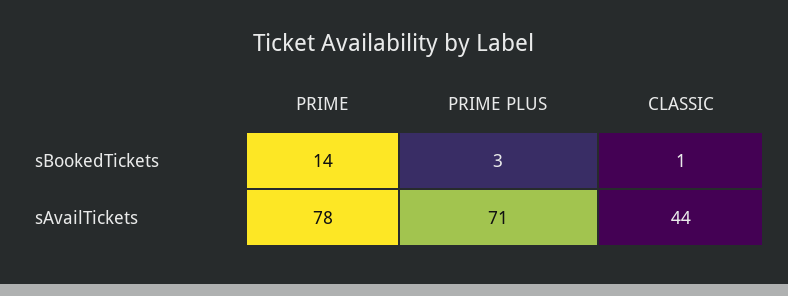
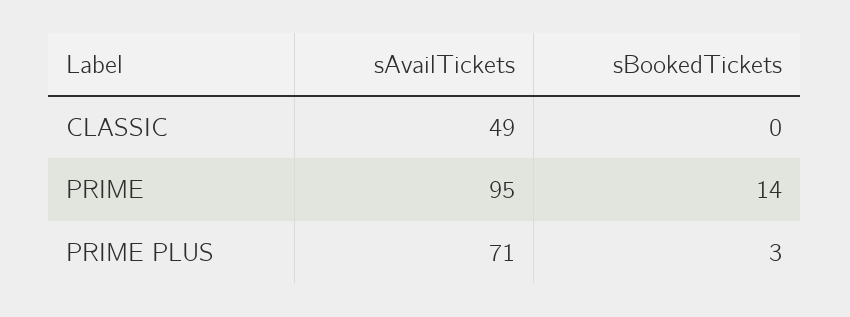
  {
    "PRIME": {
      "sBookedTickets": 14,
-     "sAvailTickets": 78
+     "sAvailTickets": 95
    },
    "PRIME PLUS": {
      "sBookedTickets": 3,
      "sAvailTickets": 71
    },
    "CLASSIC": {
-     "sBookedTickets": 1,
+     "sBookedTickets": 0,
-     "sAvailTickets": 44
+     "sAvailTickets": 49
    }
  }

